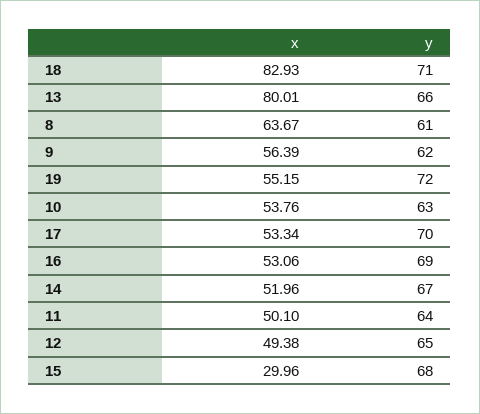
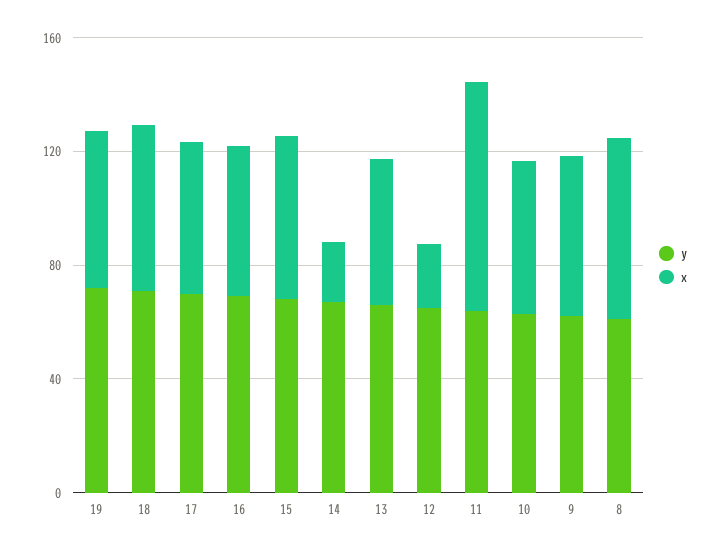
  {
    "x": {
-     "18": 82.93,
+     "18": 60,
-     "13": 80.01,
+     "13": 50,
      "8": 63.67,
      "9": 56.39,
      "19": 55.15,
      "10": 53.76,
      "17": 53.34,
      "16": 53.06,
-     "14": 51.96,
+     "14": 20,
-     "11": 50.1,
+     "11": 80,
-     "12": 49.38,
+     "12": 20,
-     "15": 29.96
+     "15": 60
    },
    "y": {
      "18": 71,
      "13": 66,
      "8": 61,
      "9": 62,
      "19": 72,
      "10": 63,
      "17": 70,
      "16": 69,
      "14": 67,
      "11": 64,
      "12": 65,
      "15": 68
    }
  }

